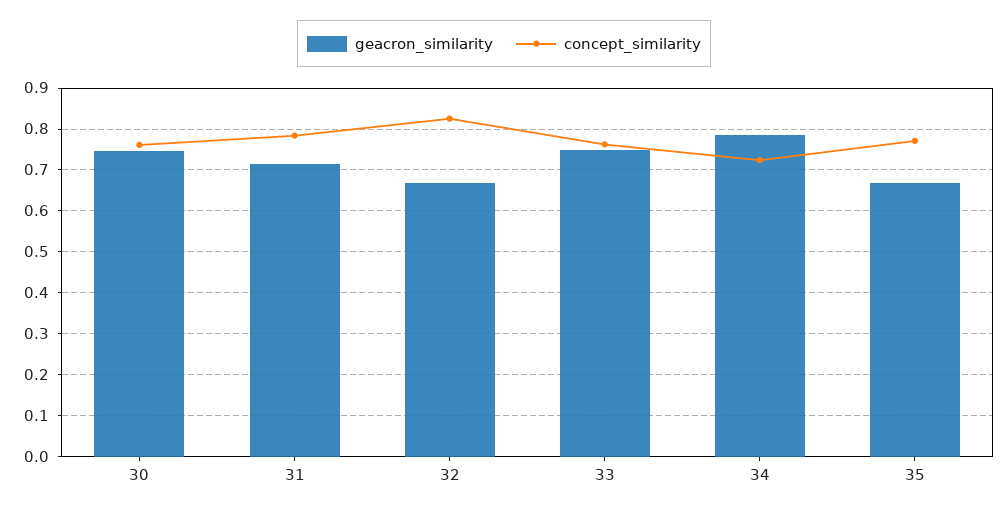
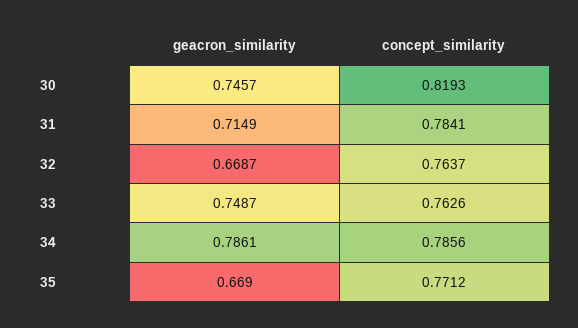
  {
    "geacron_similarity": {
      "30": 0.7457,
      "31": 0.7149,
      "32": 0.6687,
      "33": 0.7487,
      "34": 0.7861,
      "35": 0.669
    },
    "concept_similarity": {
-     "30": 0.76,
+     "30": 0.8193,
      "31": 0.7841,
-     "32": 0.82,
+     "32": 0.7637,
      "33": 0.7626,
-     "34": 0.72,
+     "34": 0.7856,
      "35": 0.7712
    }
  }

